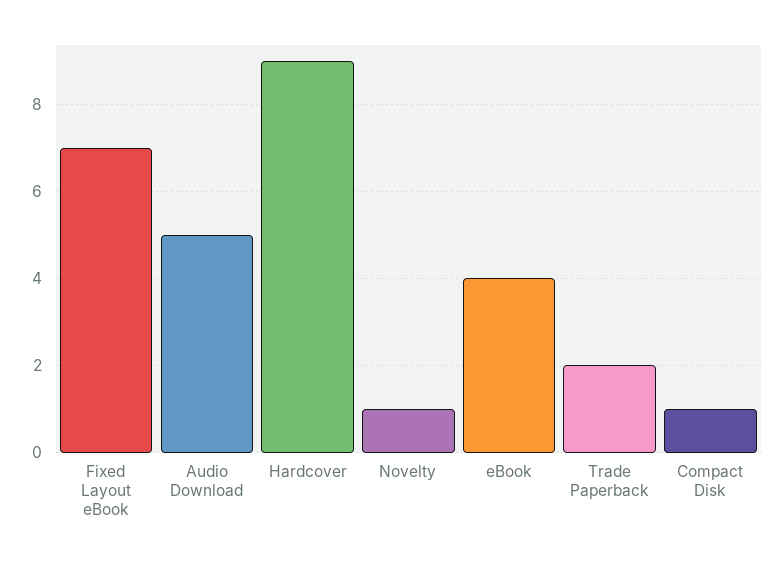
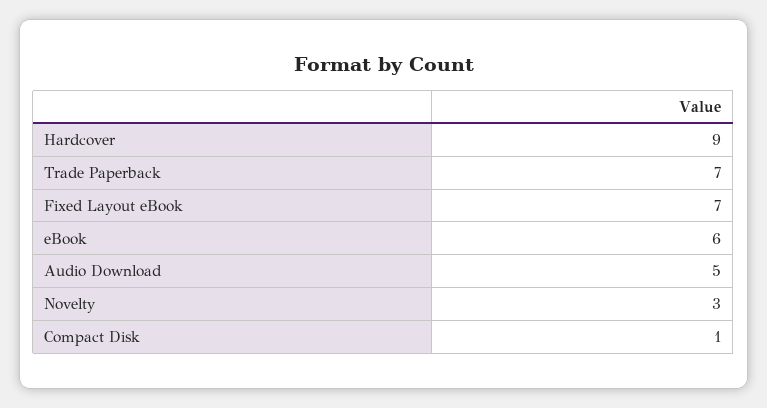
  {
    "Fixed Layout eBook": 7,
    "Audio Download": 5,
    "Hardcover": 9,
-   "Novelty": 1,
+   "Novelty": 3,
-   "eBook": 4,
+   "eBook": 6,
-   "Trade Paperback": 2,
+   "Trade Paperback": 7,
    "Compact Disk": 1
  }

